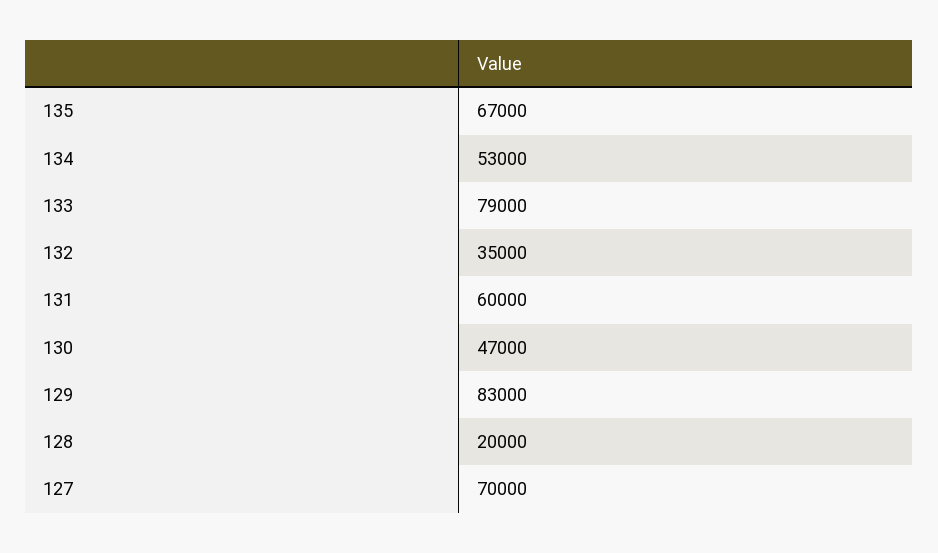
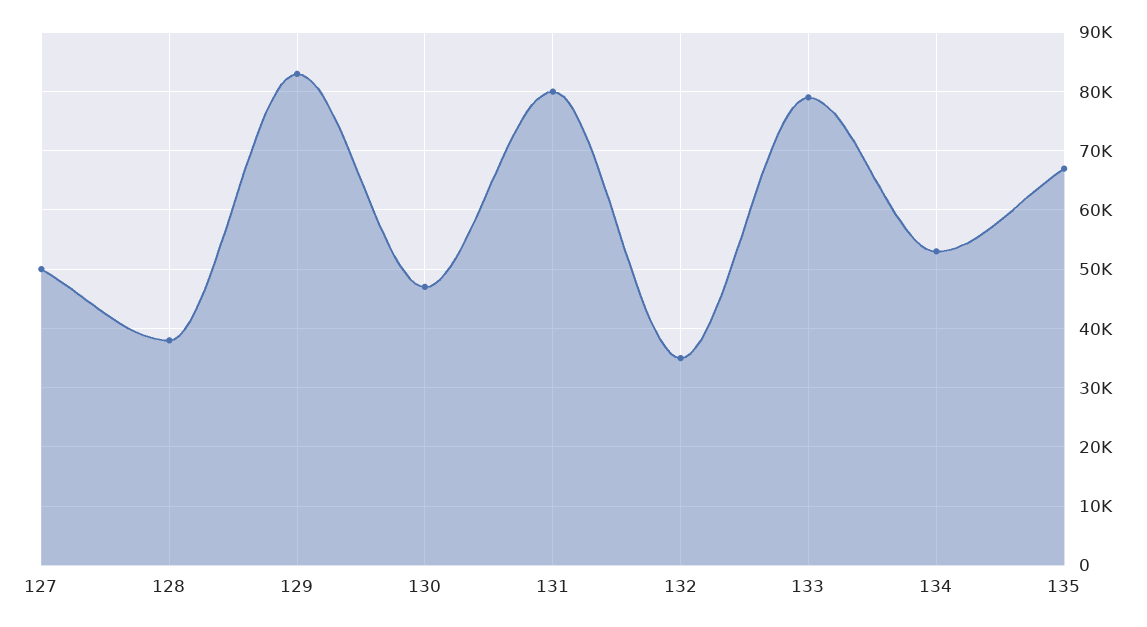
  {
    "135": 67000,
    "134": 53000,
    "133": 79000,
    "132": 35000,
-   "131": 60000,
+   "131": 80000,
    "130": 47000,
    "129": 83000,
-   "128": 20000,
+   "128": 38000,
-   "127": 70000
+   "127": 50000
  }

